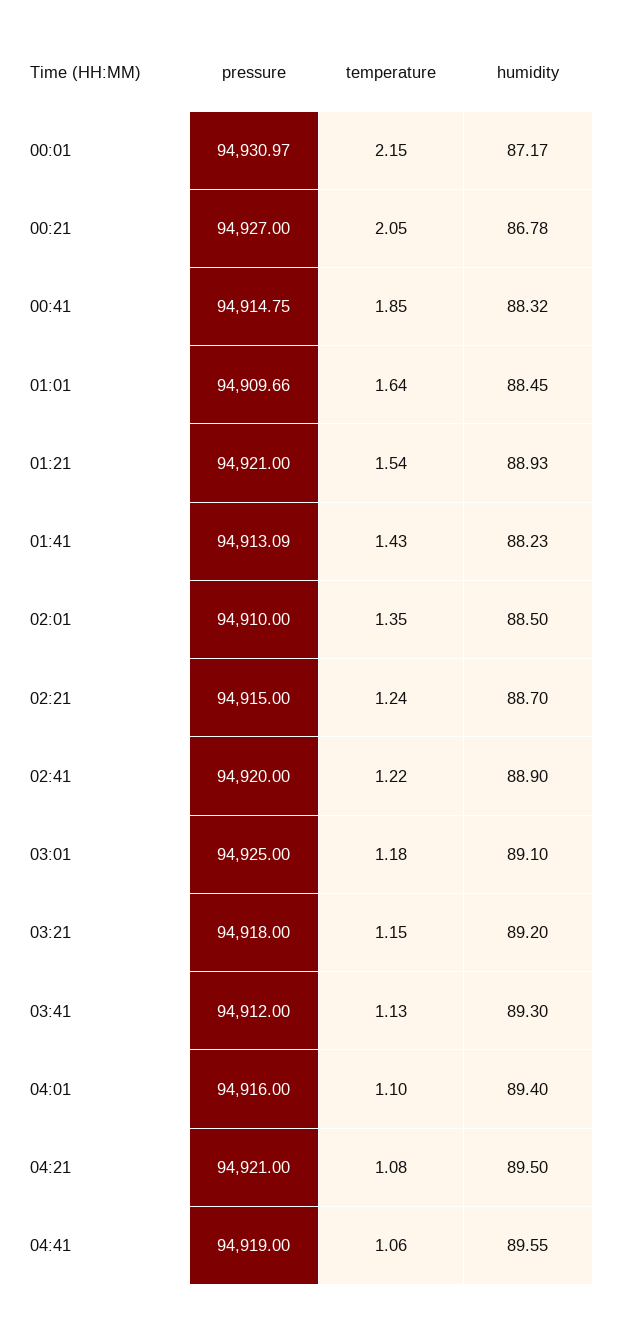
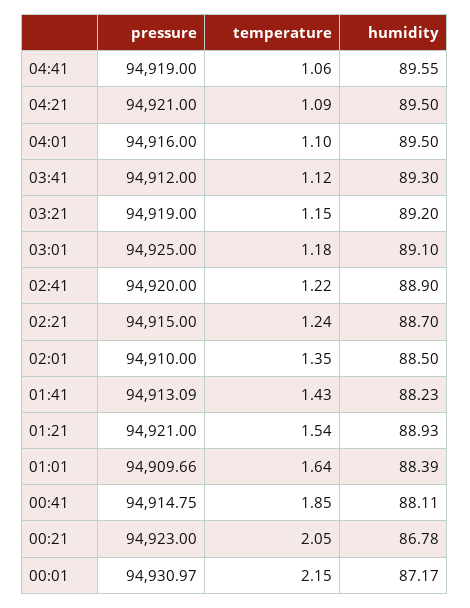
  {
    "pressure": {
      "00:01": 94930.97,
-     "00:21": 94927,
+     "00:21": 94923,
      "00:41": 94914.75,
      "01:01": 94909.66,
      "01:21": 94921,
      "01:41": 94913.09,
      "02:01": 94910,
      "02:21": 94915,
      "02:41": 94920,
      "03:01": 94925,
-     "03:21": 94918,
+     "03:21": 94919,
      "03:41": 94912,
      "04:01": 94916,
      "04:21": 94921,
      "04:41": 94919
    },
    "temperature": {
      "00:01": 2.15,
      "00:21": 2.05,
      "00:41": 1.85,
      "01:01": 1.64,
      "01:21": 1.54,
      "01:41": 1.43,
      "02:01": 1.35,
      "02:21": 1.24,
      "02:41": 1.22,
      "03:01": 1.18,
      "03:21": 1.15,
-     "03:41": 1.13,
+     "03:41": 1.12,
      "04:01": 1.1,
-     "04:21": 1.08,
+     "04:21": 1.09,
      "04:41": 1.06
    },
    "humidity": {
      "00:01": 87.17,
      "00:21": 86.78,
-     "00:41": 88.32,
+     "00:41": 88.11,
-     "01:01": 88.45,
+     "01:01": 88.39,
      "01:21": 88.93,
      "01:41": 88.23,
      "02:01": 88.5,
      "02:21": 88.7,
      "02:41": 88.9,
      "03:01": 89.1,
      "03:21": 89.2,
      "03:41": 89.3,
-     "04:01": 89.4,
+     "04:01": 89.5,
      "04:21": 89.5,
      "04:41": 89.55
    }
  }

